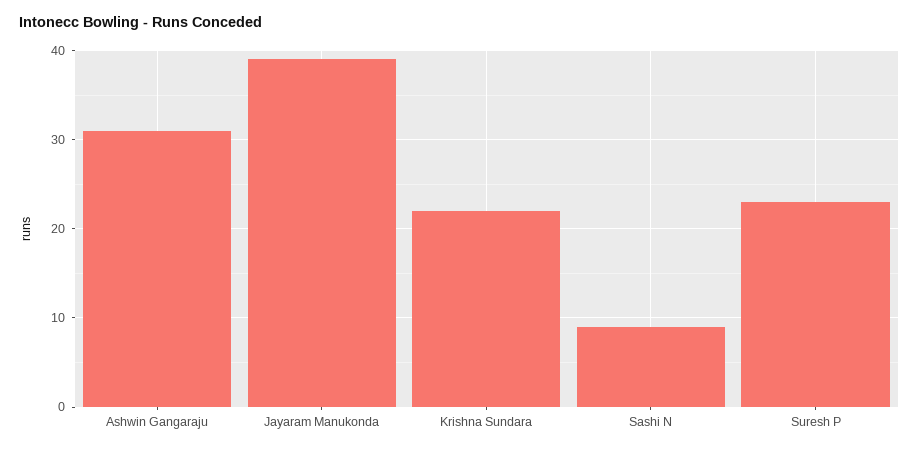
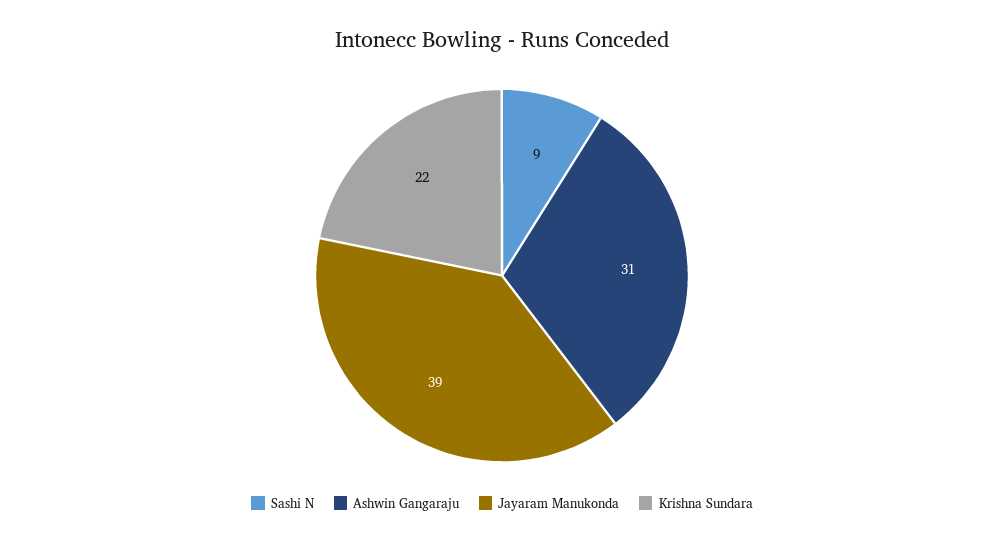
  {
    "Ashwin Gangaraju": 31,
    "Jayaram Manukonda": 39,
    "Krishna Sundara": 22,
-   "Sashi N": 9,
+   "Sashi N": 9
-   "Suresh P": 23
  }

